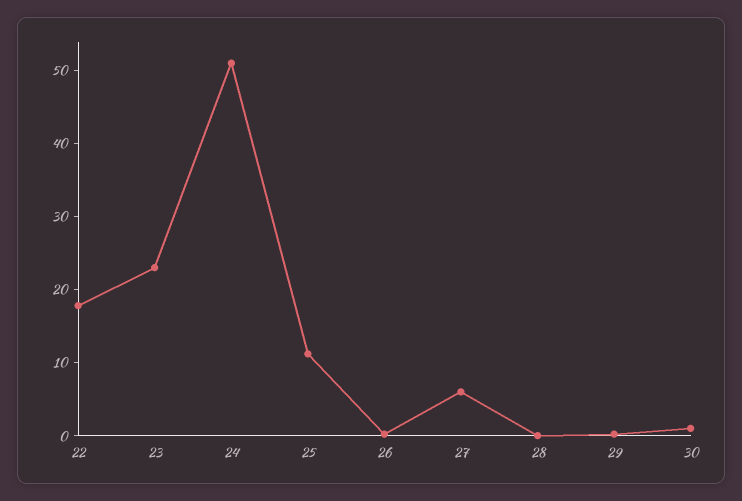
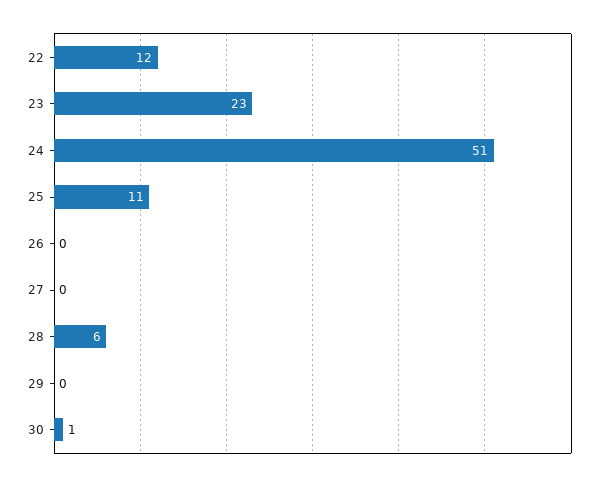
  {
-   "22": 18,
+   "22": 12,
    "23": 23,
    "24": 51,
    "25": 11,
    "26": 0,
-   "27": 6,
+   "27": 0,
-   "28": 0,
+   "28": 6,
    "29": 0,
    "30": 1
  }

